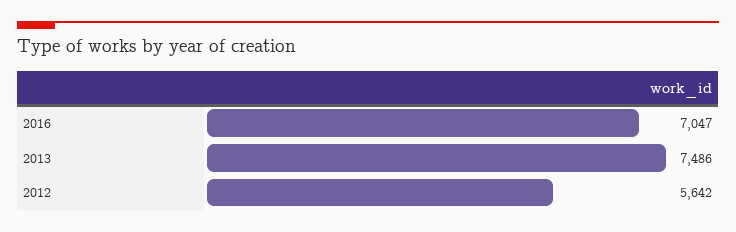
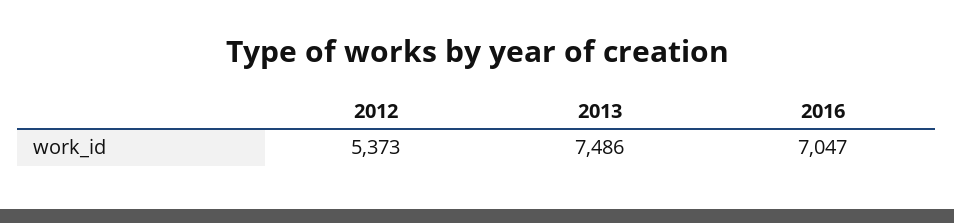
  {
    "2016": 7047,
    "2013": 7486,
-   "2012": 5642
+   "2012": 5373
  }

